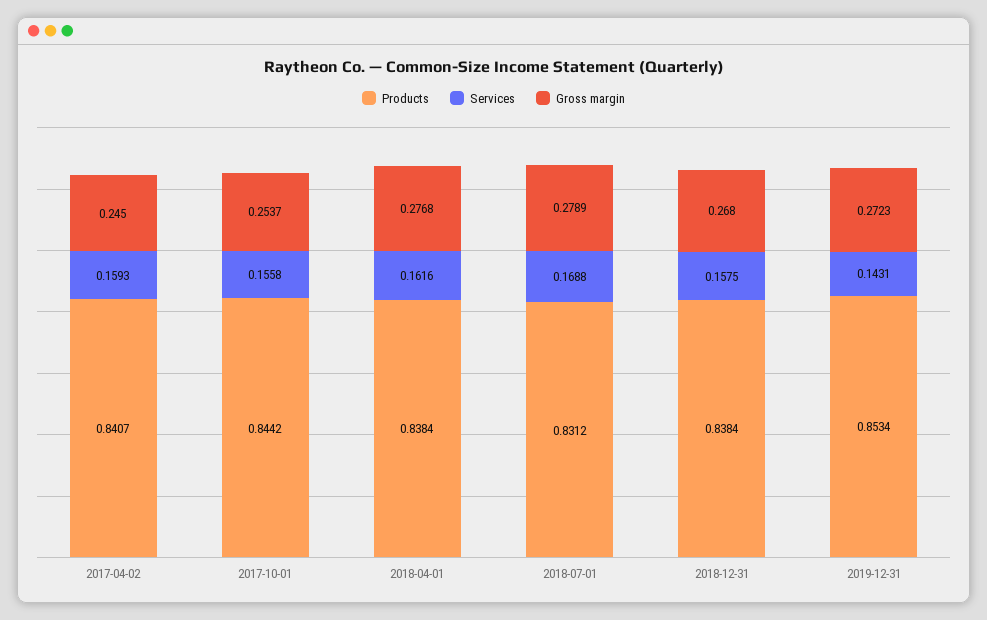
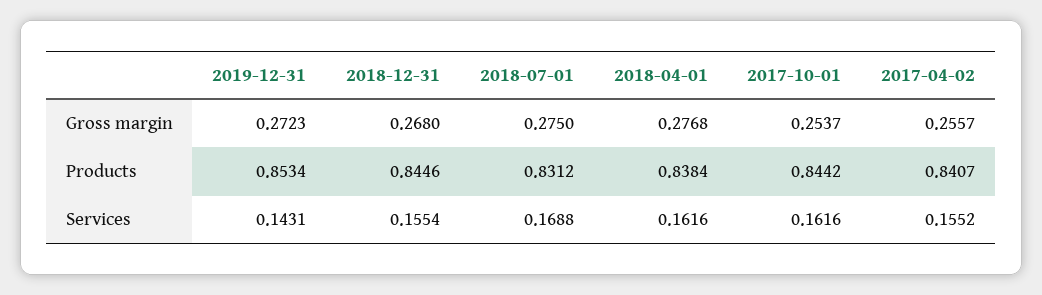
  {
    "Products": {
      "2017-04-02": 0.8407,
      "2017-10-01": 0.8442,
      "2018-04-01": 0.8384,
      "2018-07-01": 0.8312,
-     "2018-12-31": 0.8384,
+     "2018-12-31": 0.8446,
      "2019-12-31": 0.8534
    },
    "Services": {
-     "2017-04-02": 0.1593,
+     "2017-04-02": 0.1552,
-     "2017-10-01": 0.1558,
+     "2017-10-01": 0.1616,
      "2018-04-01": 0.1616,
      "2018-07-01": 0.1688,
-     "2018-12-31": 0.1575,
+     "2018-12-31": 0.1554,
      "2019-12-31": 0.1431
    },
    "Gross margin": {
-     "2017-04-02": 0.245,
+     "2017-04-02": 0.2557,
      "2017-10-01": 0.2537,
      "2018-04-01": 0.2768,
-     "2018-07-01": 0.2789,
+     "2018-07-01": 0.275,
      "2018-12-31": 0.268,
      "2019-12-31": 0.2723
    }
  }

